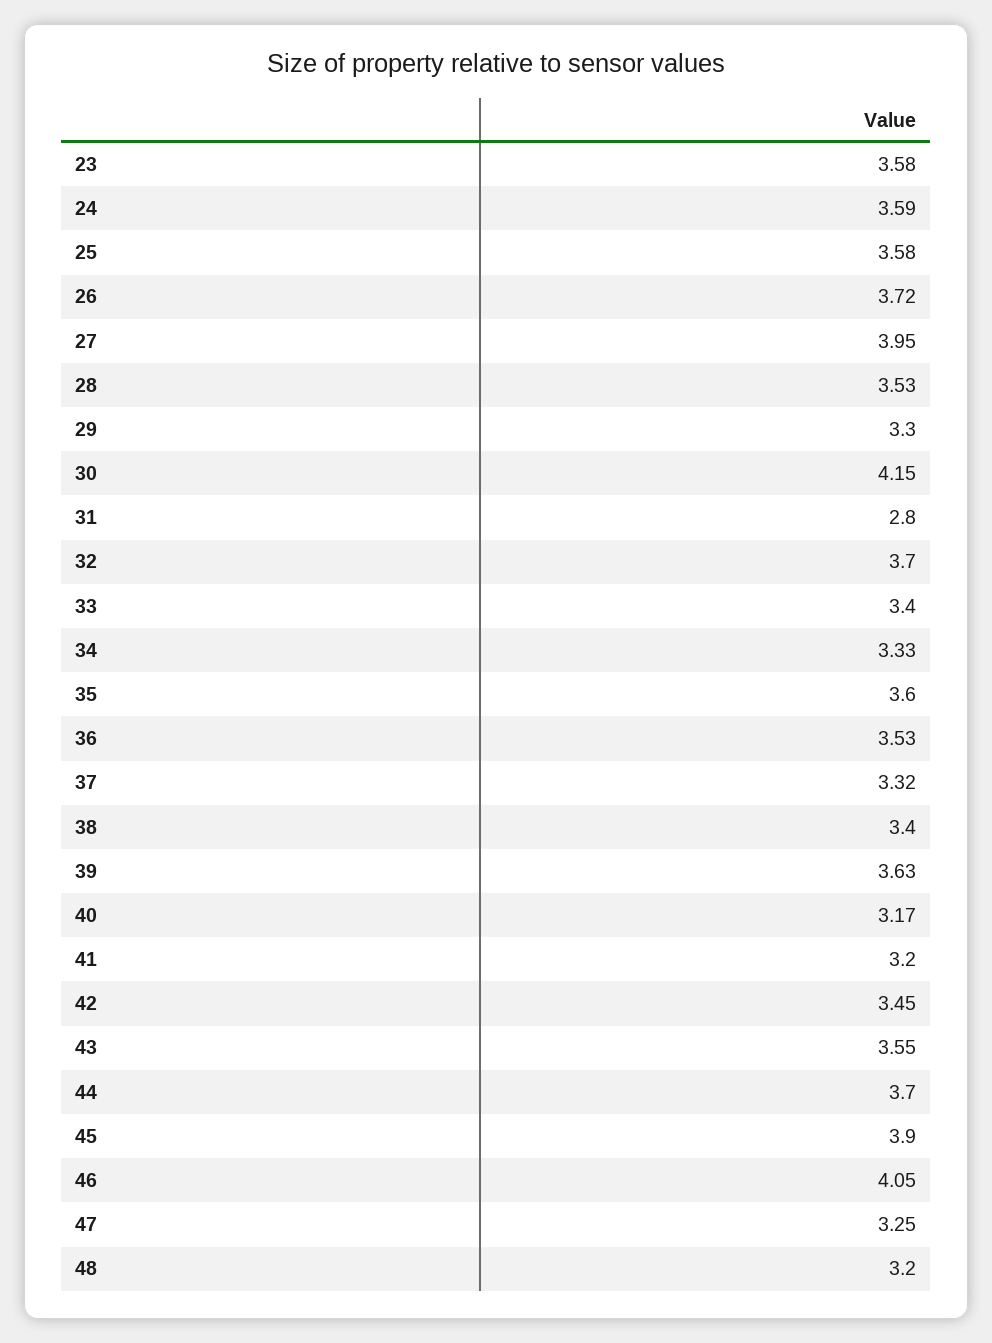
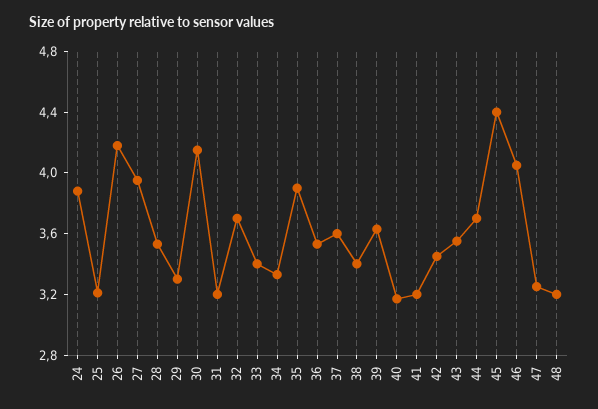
  {
-   "23": 3.58,
-   "24": 3.59,
+   "24": 3.9,
-   "25": 3.58,
+   "25": 3.2,
-   "26": 3.72,
+   "26": 4.2,
    "27": 3.95,
    "28": 3.53,
    "29": 3.3,
    "30": 4.15,
-   "31": 2.8,
+   "31": 3.2,
    "32": 3.7,
    "33": 3.4,
    "34": 3.33,
-   "35": 3.6,
+   "35": 3.9,
    "36": 3.53,
-   "37": 3.32,
+   "37": 3.6,
    "38": 3.4,
    "39": 3.63,
    "40": 3.17,
    "41": 3.2,
    "42": 3.45,
    "43": 3.55,
    "44": 3.7,
-   "45": 3.9,
+   "45": 4.4,
    "46": 4.05,
    "47": 3.25,
    "48": 3.2
  }

